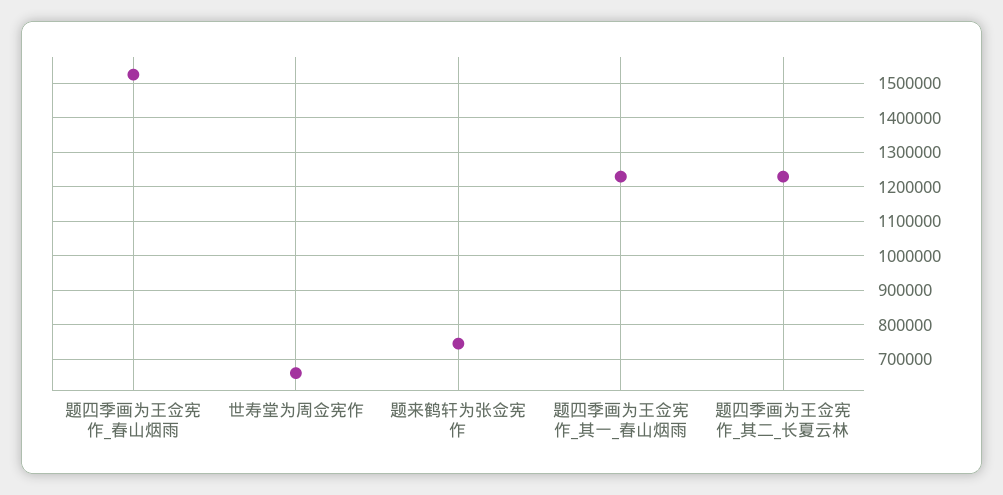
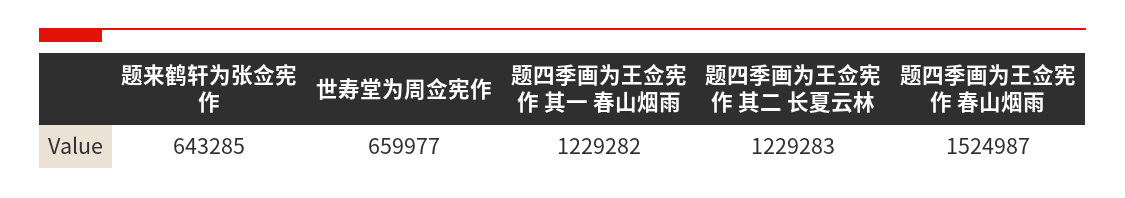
  {
    "题四季画为王佥宪作_春山烟雨": 1524987,
    "世寿堂为周佥宪作": 659977,
-   "题来鹤轩为张佥宪作": 740000,
+   "题来鹤轩为张佥宪作": 643285,
    "题四季画为王佥宪作_其一_春山烟雨": 1229282,
    "题四季画为王佥宪作_其二_长夏云林": 1229283
  }

